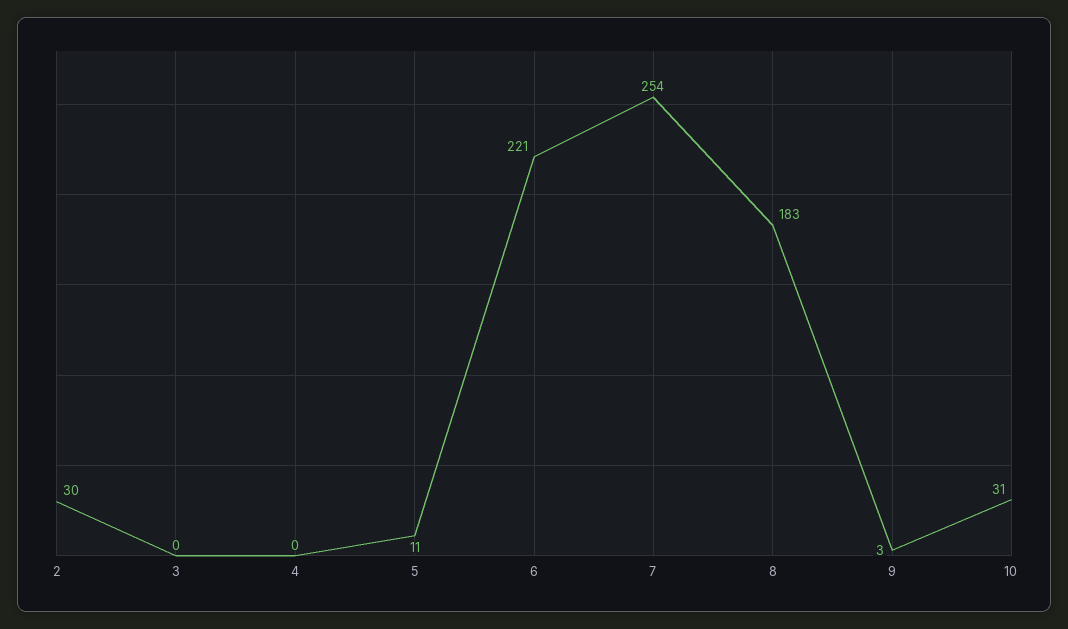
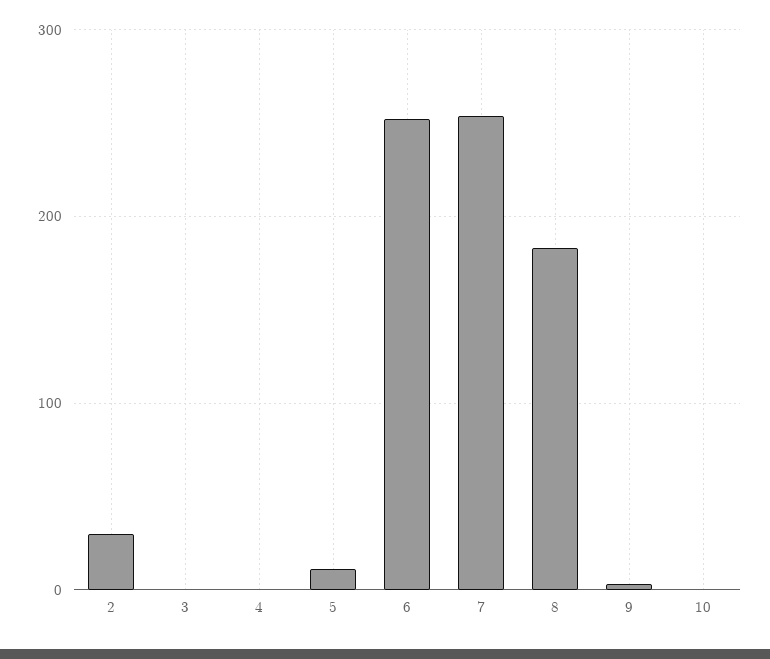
  {
    "2": 30,
    "3": 0,
    "4": 0,
    "5": 11,
-   "6": 221,
+   "6": 250,
    "7": 254,
    "8": 183,
    "9": 3,
-   "10": 31
+   "10": 0
  }

